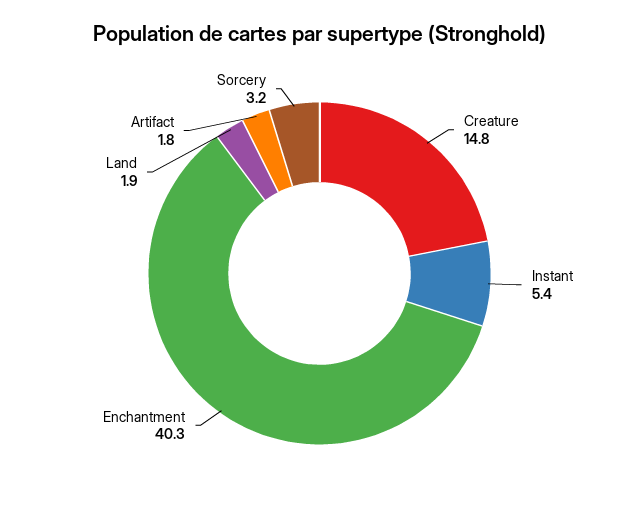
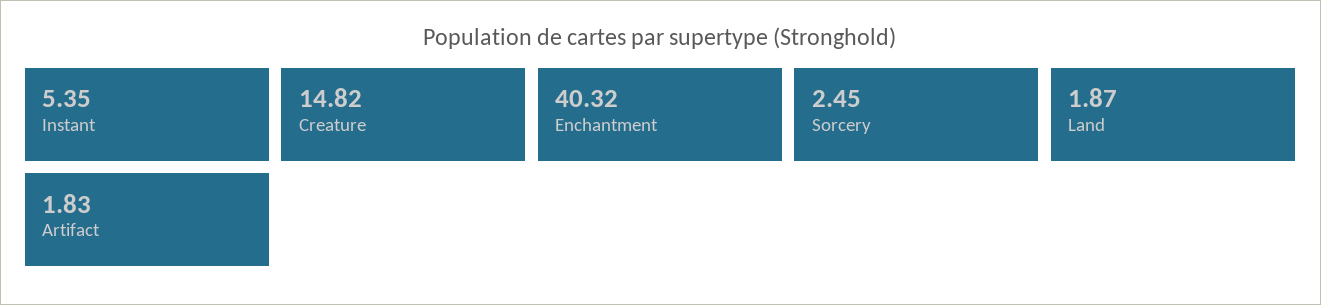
  {
    "Creature": 14.82,
    "Instant": 5.35,
    "Enchantment": 40.32,
    "Land": 1.87,
    "Artifact": 1.83,
-   "Sorcery": 3.2
+   "Sorcery": 2.45
  }

